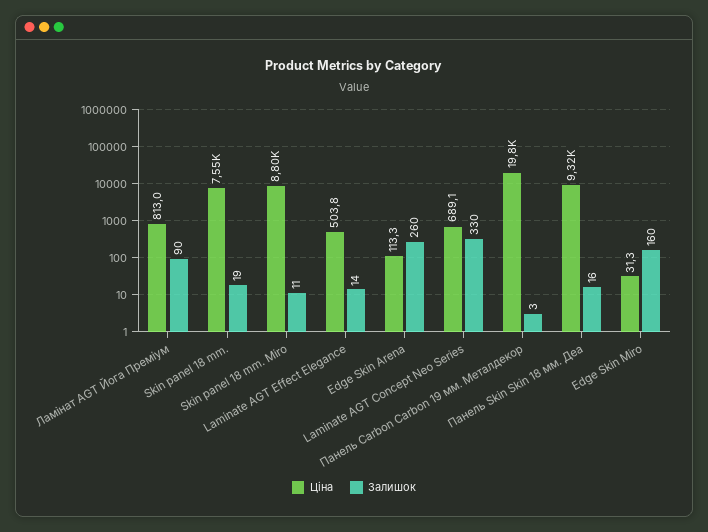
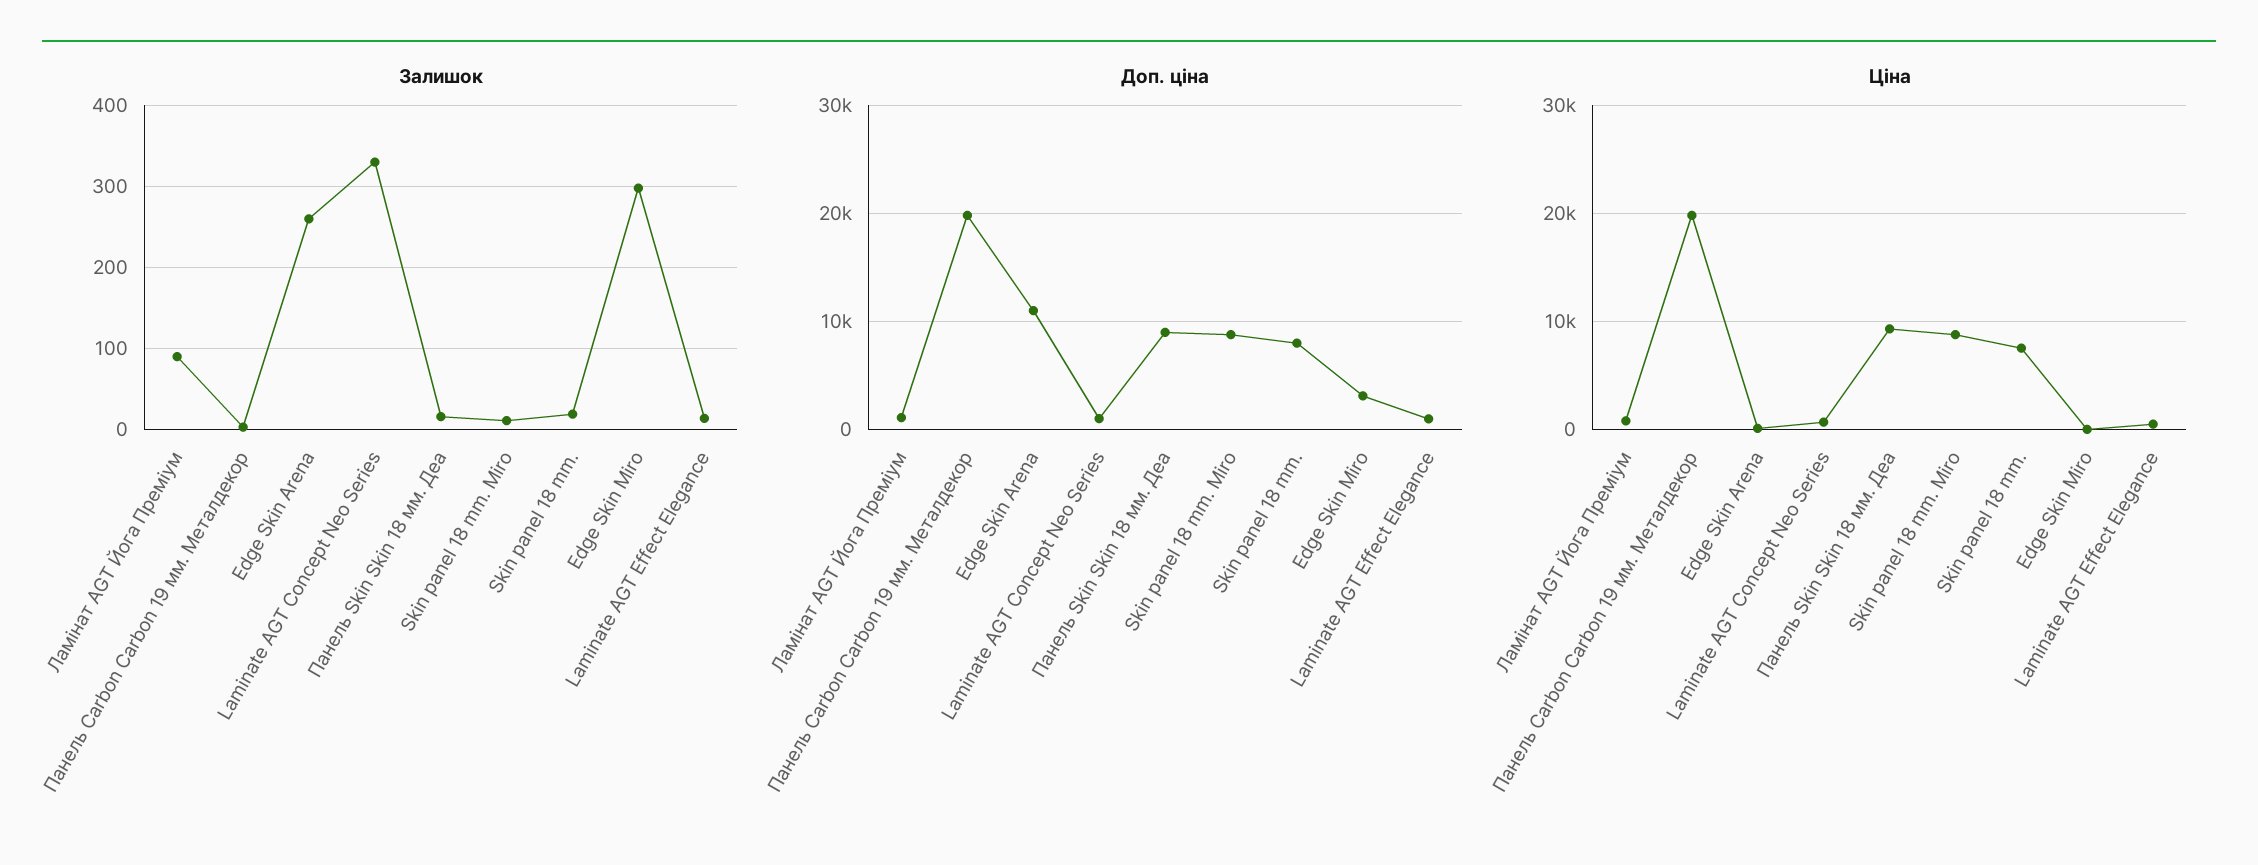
  {
    "Ціна": {
      "Ламінат AGT Йога Преміум": 813,
      "Skin panel 18 mm.": 7550,
      "Skin panel 18 mm. Miro": 8800,
      "Laminate AGT Effect Elegance": 503.8,
      "Edge Skin Arena": 113.3,
      "Laminate AGT Concept Neo Series": 689.1,
      "Панель Carbon Carbon 19 мм. Металдекор": 19800,
      "Панель Skin Skin 18 мм. Деа": 9320,
      "Edge Skin Miro": 31.3
    },
    "Залишок": {
      "Ламінат AGT Йога Преміум": 90,
      "Skin panel 18 mm.": 19,
      "Skin panel 18 mm. Miro": 11,
      "Laminate AGT Effect Elegance": 14,
      "Edge Skin Arena": 260,
      "Laminate AGT Concept Neo Series": 330,
      "Панель Carbon Carbon 19 мм. Металдекор": 3,
      "Панель Skin Skin 18 мм. Деа": 16,
-     "Edge Skin Miro": 160
+     "Edge Skin Miro": 300
-   }
+   },
+   "Доп. ціна": {
+     "Ламінат AGT Йога Преміум": 1000,
+     "Панель Carbon Carbon 19 мм. Металдекор": 20000,
+     "Edge Skin Arena": 11000,
+     "Laminate AGT Concept Neo Series": 1000,
+     "Панель Skin Skin 18 мм. Деа": 9000,
+     "Skin panel 18 mm. Miro": 9000,
+     "Skin panel 18 mm.": 8000,
+     "Edge Skin Miro": 3000,
+     "Laminate AGT Effect Elegance": 1000
+   }
  }

